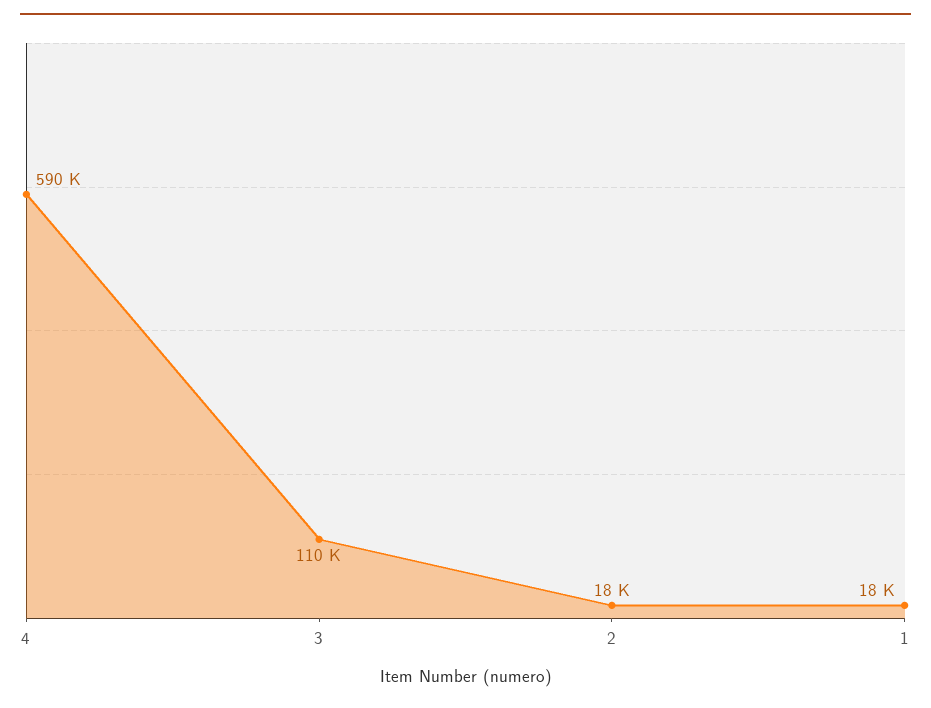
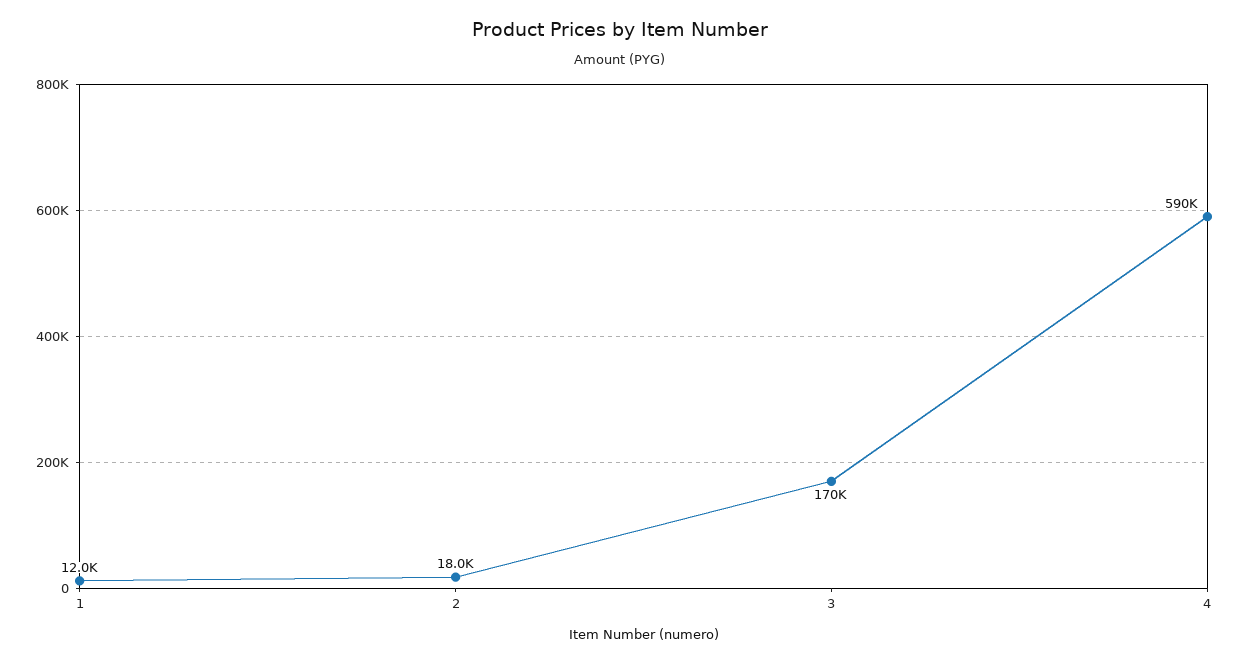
  {
    "4": 590000,
-   "3": 110000,
+   "3": 170000,
    "2": 18000,
-   "1": 18000
+   "1": 12000
  }

